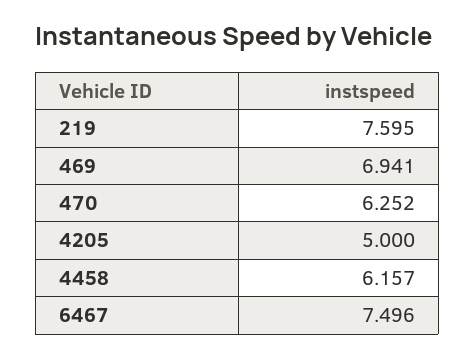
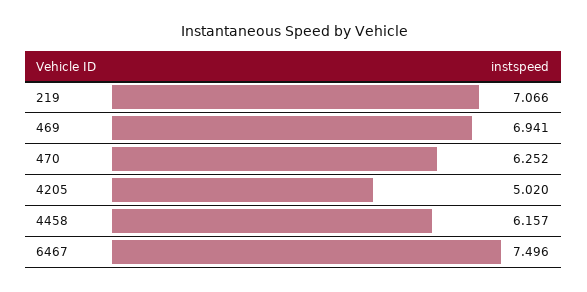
  {
-   "219": 7.595,
+   "219": 7.066,
    "469": 6.941,
    "470": 6.252,
-   "4205": 5,
+   "4205": 5.02,
    "4458": 6.157,
    "6467": 7.496
  }

